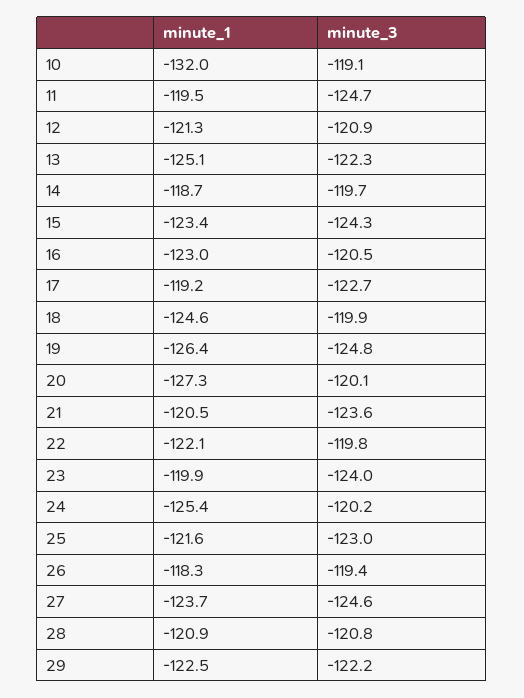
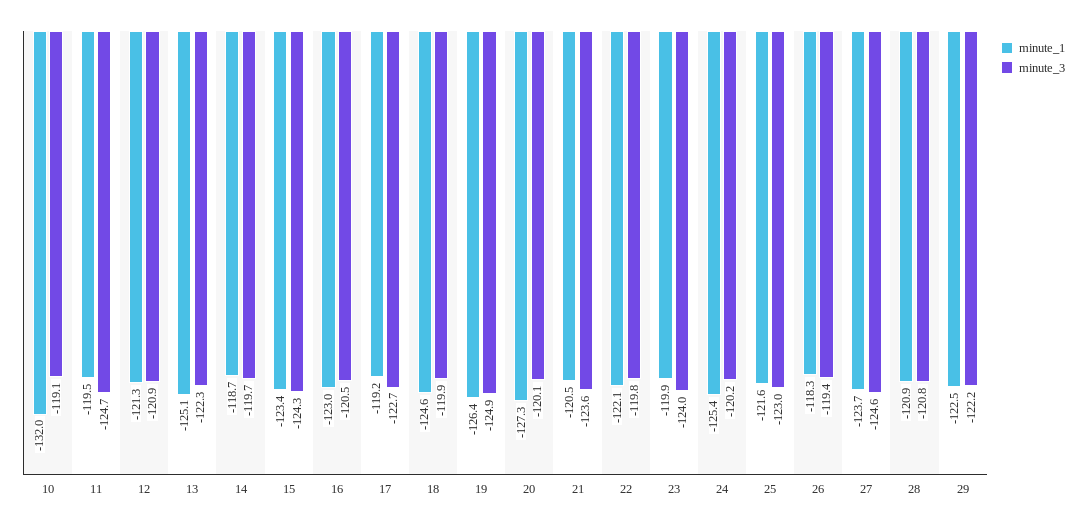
  {
    "minute_1": {
      "10": -132,
      "11": -119.5,
      "12": -121.3,
      "13": -125.1,
      "14": -118.7,
      "15": -123.4,
      "16": -123,
      "17": -119.2,
      "18": -124.6,
      "19": -126.4,
      "20": -127.3,
      "21": -120.5,
      "22": -122.1,
      "23": -119.9,
      "24": -125.4,
      "25": -121.6,
      "26": -118.3,
      "27": -123.7,
      "28": -120.9,
      "29": -122.5
    },
    "minute_3": {
      "10": -119.1,
      "11": -124.7,
      "12": -120.9,
      "13": -122.3,
      "14": -119.7,
      "15": -124.3,
      "16": -120.5,
      "17": -122.7,
      "18": -119.9,
-     "19": -124.8,
+     "19": -124.9,
      "20": -120.1,
      "21": -123.6,
      "22": -119.8,
      "23": -124,
      "24": -120.2,
      "25": -123,
      "26": -119.4,
      "27": -124.6,
      "28": -120.8,
      "29": -122.2
    }
  }

